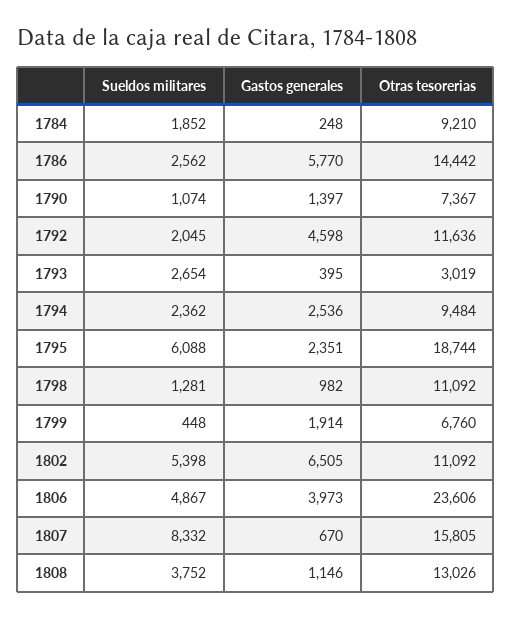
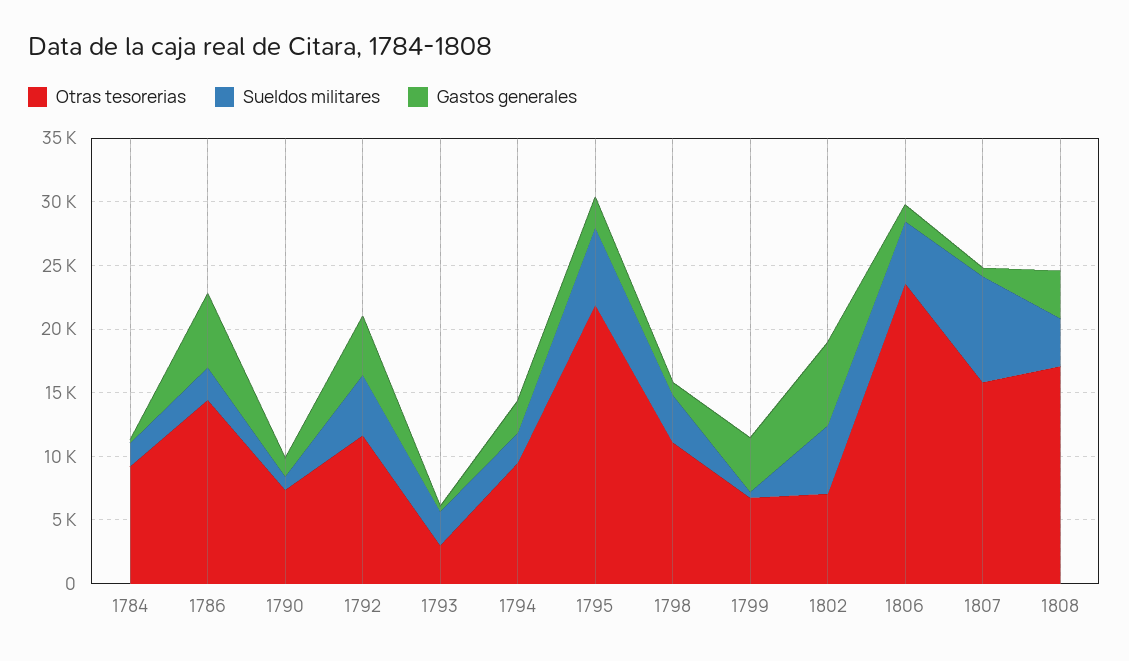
  {
    "Sueldos militares": {
      "1784": 1852,
      "1786": 2562,
      "1790": 1074,
-     "1792": 2045,
+     "1792": 5000,
      "1793": 2654,
      "1794": 2362,
      "1795": 6088,
-     "1798": 1281,
+     "1798": 4000,
      "1799": 448,
      "1802": 5398,
      "1806": 4867,
      "1807": 8332,
      "1808": 3752
    },
    "Gastos generales": {
      "1784": 248,
      "1786": 5770,
      "1790": 1397,
      "1792": 4598,
      "1793": 395,
      "1794": 2536,
      "1795": 2351,
      "1798": 982,
-     "1799": 1914,
+     "1799": 4000,
      "1802": 6505,
-     "1806": 3973,
+     "1806": 1000,
      "1807": 670,
-     "1808": 1146
+     "1808": 4000
    },
    "Otras tesorerias": {
      "1784": 9210,
      "1786": 14442,
      "1790": 7367,
      "1792": 11636,
      "1793": 3019,
      "1794": 9484,
-     "1795": 18744,
+     "1795": 22000,
      "1798": 11092,
      "1799": 6760,
-     "1802": 11092,
+     "1802": 7000,
      "1806": 23606,
      "1807": 15805,
-     "1808": 13026
+     "1808": 17000
    }
  }

